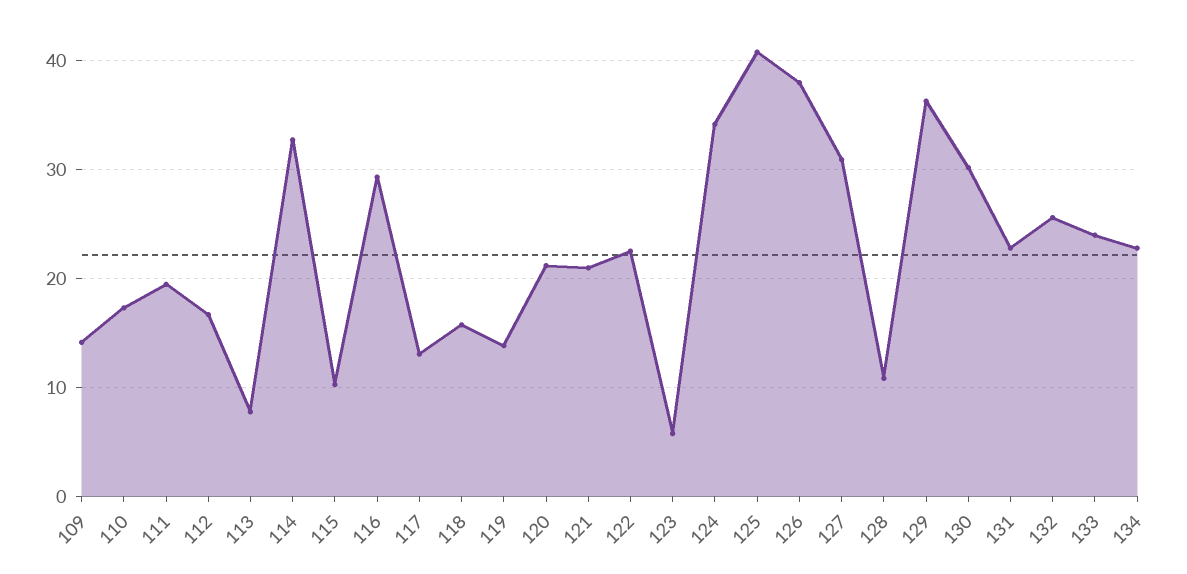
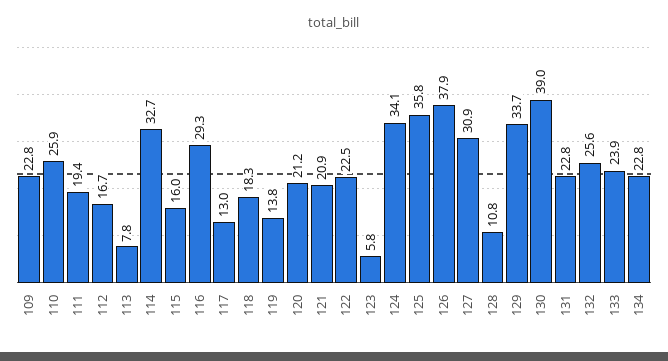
  {
-   "109": 14,
+   "109": 22.8,
-   "110": 17,
+   "110": 25.9,
    "111": 19.4,
    "112": 16.7,
    "113": 7.8,
    "114": 32.7,
-   "115": 10,
+   "115": 16,
    "116": 29.3,
    "117": 13,
-   "118": 16,
+   "118": 18.3,
    "119": 13.8,
    "120": 21.2,
    "121": 20.9,
    "122": 22.5,
    "123": 5.8,
    "124": 34.1,
-   "125": 41,
+   "125": 35.8,
    "126": 37.9,
    "127": 30.9,
    "128": 10.8,
-   "129": 36,
+   "129": 33.7,
-   "130": 30,
+   "130": 39,
    "131": 22.8,
    "132": 25.6,
    "133": 23.9,
    "134": 22.8
  }

